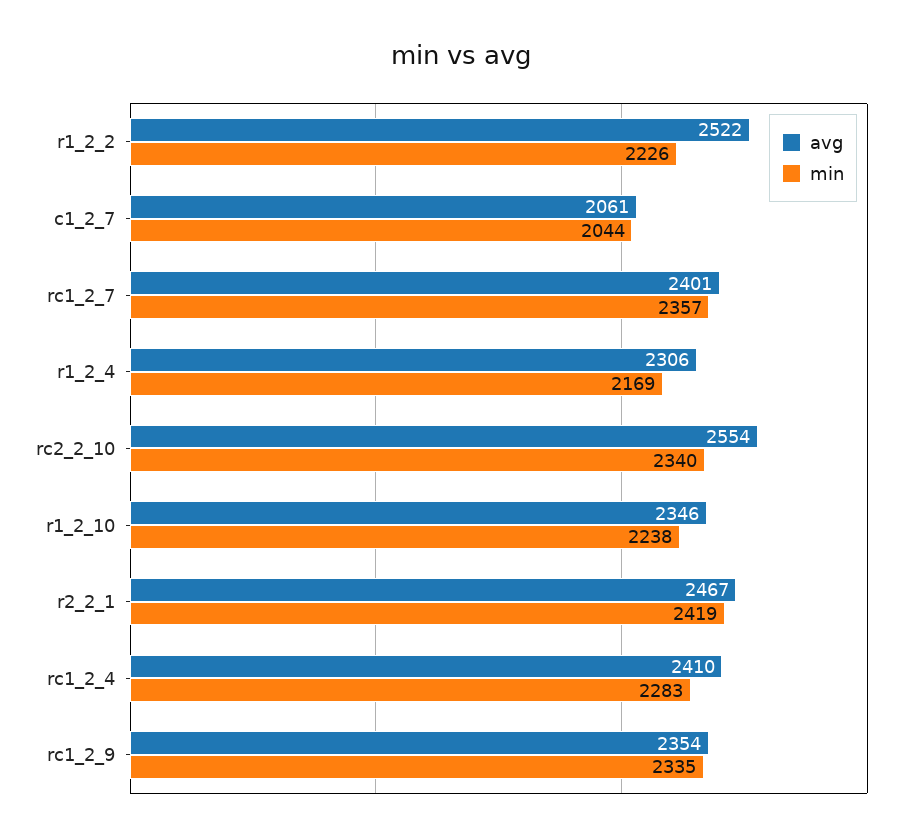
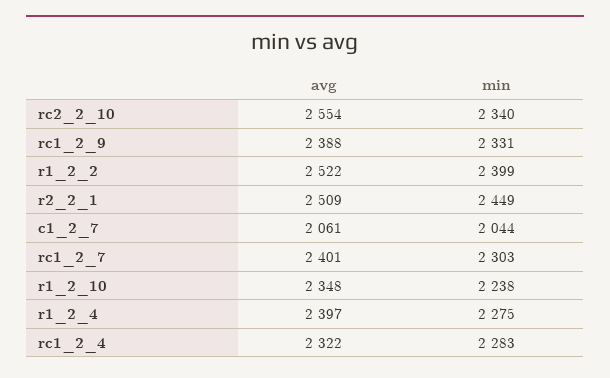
  {
    "avg": {
      "r1_2_2": 2522,
      "c1_2_7": 2061,
      "rc1_2_7": 2401,
-     "r1_2_4": 2306,
+     "r1_2_4": 2397,
      "rc2_2_10": 2554,
-     "r1_2_10": 2346,
+     "r1_2_10": 2348,
-     "r2_2_1": 2467,
+     "r2_2_1": 2509,
-     "rc1_2_4": 2410,
+     "rc1_2_4": 2322,
-     "rc1_2_9": 2354
+     "rc1_2_9": 2388
    },
    "min": {
-     "r1_2_2": 2226,
+     "r1_2_2": 2399,
      "c1_2_7": 2044,
-     "rc1_2_7": 2357,
+     "rc1_2_7": 2303,
-     "r1_2_4": 2169,
+     "r1_2_4": 2275,
      "rc2_2_10": 2340,
      "r1_2_10": 2238,
-     "r2_2_1": 2419,
+     "r2_2_1": 2449,
      "rc1_2_4": 2283,
-     "rc1_2_9": 2335
+     "rc1_2_9": 2331
    }
  }

